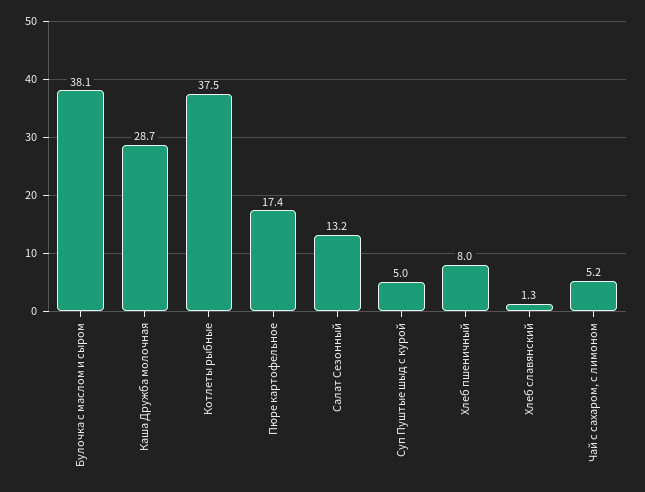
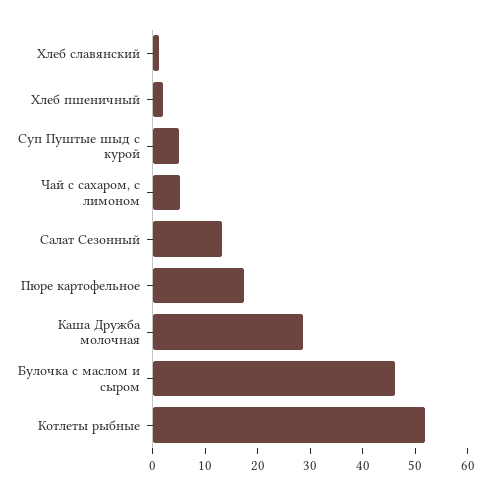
  {
-   "Булочка с маслом и сыром": 38.1,
+   "Булочка с маслом и сыром": 46,
    "Каша Дружба молочная": 28.7,
-   "Котлеты рыбные": 37.5,
+   "Котлеты рыбные": 52,
    "Пюре картофельное": 17.4,
    "Салат Сезонный": 13.2,
    "Суп Пуштые шыд с курой": 5,
-   "Хлеб пшеничный": 8,
+   "Хлеб пшеничный": 2,
    "Хлеб славянский": 1.3,
    "Чай с сахаром, с лимоном": 5.2
  }

